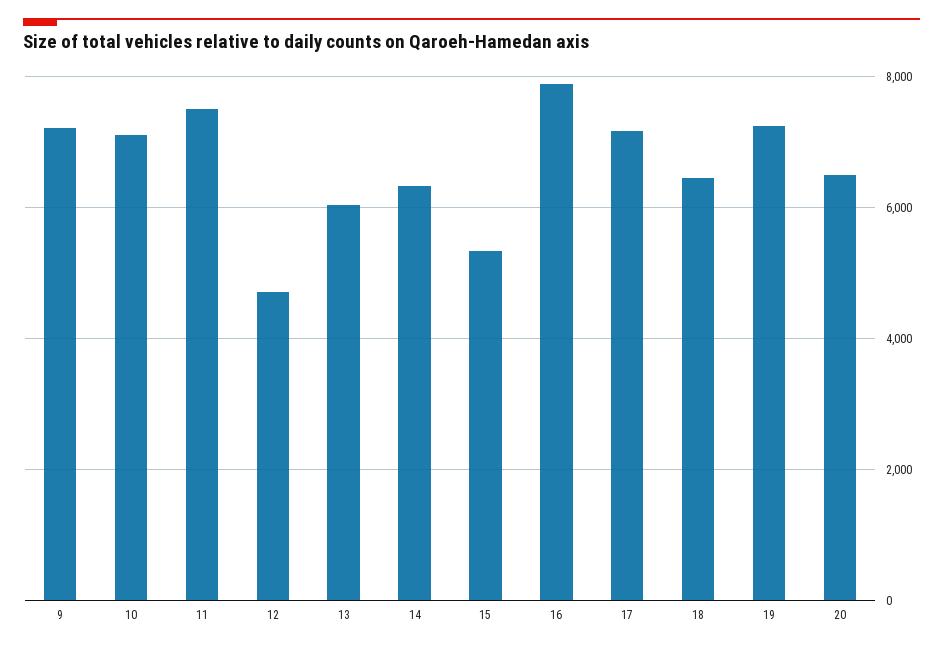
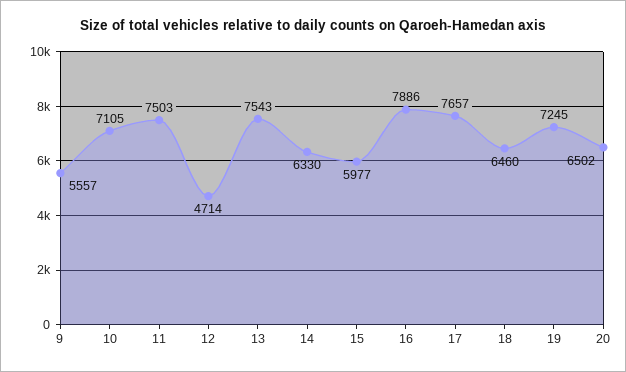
  {
-   "9": 7200,
+   "9": 5557,
    "10": 7105,
    "11": 7503,
    "12": 4714,
-   "13": 6000,
+   "13": 7543,
    "14": 6330,
-   "15": 5400,
+   "15": 5977,
    "16": 7886,
-   "17": 7200,
+   "17": 7657,
    "18": 6460,
    "19": 7245,
    "20": 6502
  }

